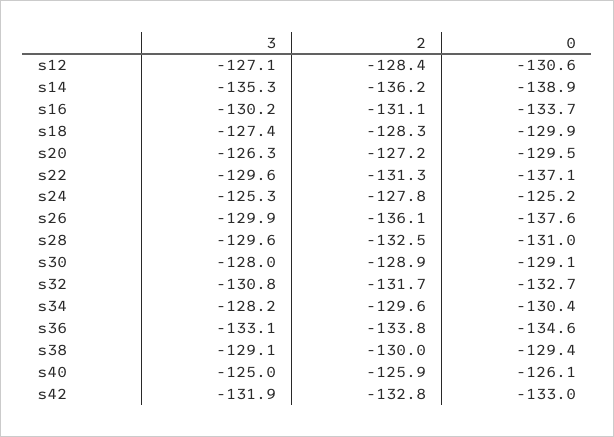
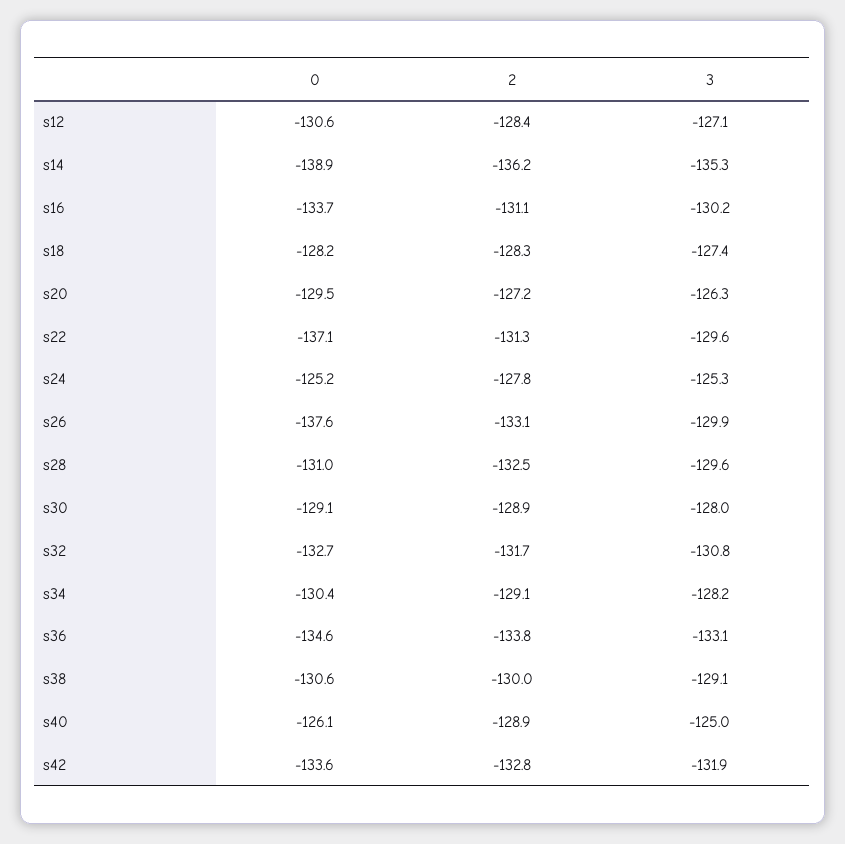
  {
    "3": {
      "s12": -127.1,
      "s14": -135.3,
      "s16": -130.2,
      "s18": -127.4,
      "s20": -126.3,
      "s22": -129.6,
      "s24": -125.3,
      "s26": -129.9,
      "s28": -129.6,
      "s30": -128,
      "s32": -130.8,
      "s34": -128.2,
      "s36": -133.1,
      "s38": -129.1,
      "s40": -125,
      "s42": -131.9
    },
    "2": {
      "s12": -128.4,
      "s14": -136.2,
      "s16": -131.1,
      "s18": -128.3,
      "s20": -127.2,
      "s22": -131.3,
      "s24": -127.8,
-     "s26": -136.1,
+     "s26": -133.1,
      "s28": -132.5,
      "s30": -128.9,
      "s32": -131.7,
-     "s34": -129.6,
+     "s34": -129.1,
      "s36": -133.8,
      "s38": -130,
-     "s40": -125.9,
+     "s40": -128.9,
      "s42": -132.8
    },
    "0": {
      "s12": -130.6,
      "s14": -138.9,
      "s16": -133.7,
-     "s18": -129.9,
+     "s18": -128.2,
      "s20": -129.5,
      "s22": -137.1,
      "s24": -125.2,
      "s26": -137.6,
      "s28": -131,
      "s30": -129.1,
      "s32": -132.7,
      "s34": -130.4,
      "s36": -134.6,
-     "s38": -129.4,
+     "s38": -130.6,
      "s40": -126.1,
-     "s42": -133
+     "s42": -133.6
    }
  }

